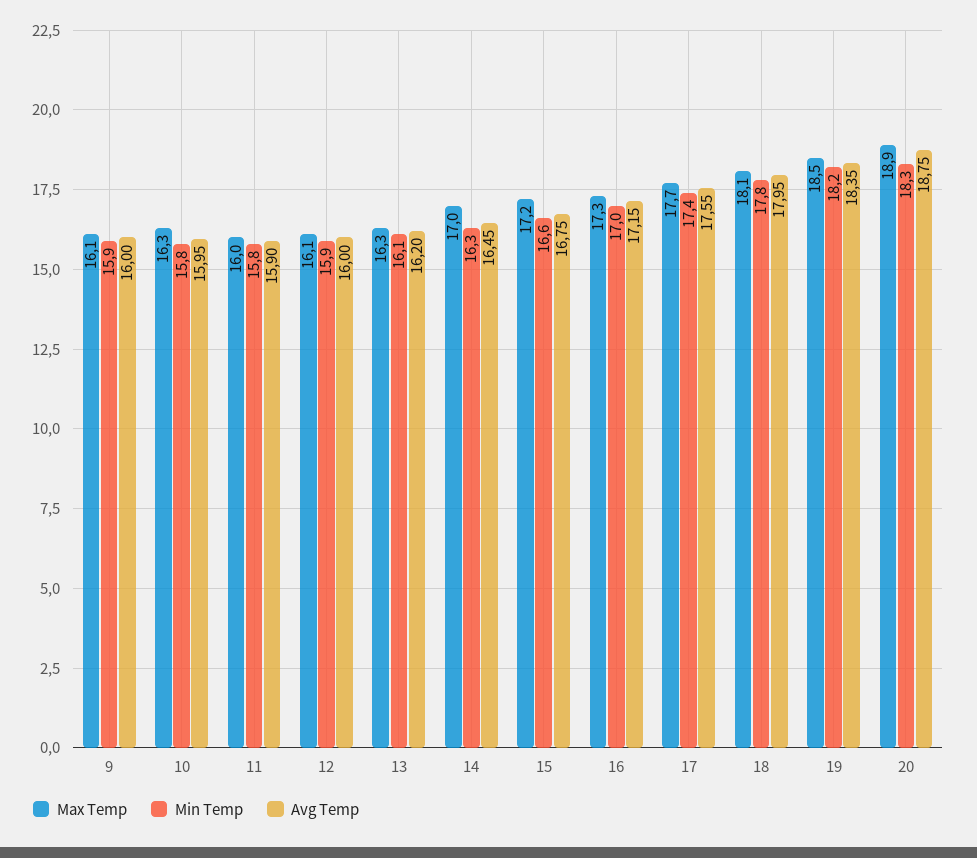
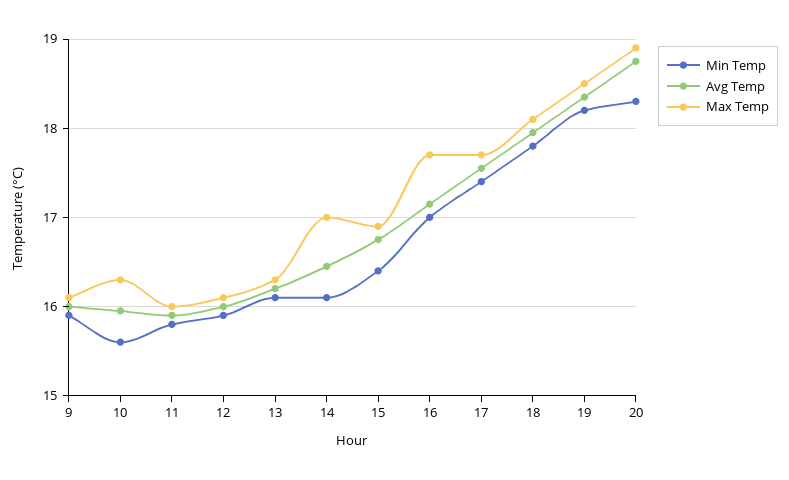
  {
    "Max Temp": {
      "9": 16.1,
      "10": 16.3,
      "11": 16,
      "12": 16.1,
      "13": 16.3,
      "14": 17,
-     "15": 17.2,
+     "15": 16.9,
-     "16": 17.3,
+     "16": 17.7,
      "17": 17.7,
      "18": 18.1,
      "19": 18.5,
      "20": 18.9
    },
    "Min Temp": {
      "9": 15.9,
-     "10": 15.8,
+     "10": 15.6,
      "11": 15.8,
      "12": 15.9,
      "13": 16.1,
-     "14": 16.3,
+     "14": 16.1,
-     "15": 16.6,
+     "15": 16.4,
      "16": 17,
      "17": 17.4,
      "18": 17.8,
      "19": 18.2,
      "20": 18.3
    },
    "Avg Temp": {
      "9": 16,
      "10": 15.95,
      "11": 15.9,
      "12": 16,
      "13": 16.2,
      "14": 16.45,
      "15": 16.75,
      "16": 17.15,
      "17": 17.55,
      "18": 17.95,
      "19": 18.35,
      "20": 18.75
    }
  }

